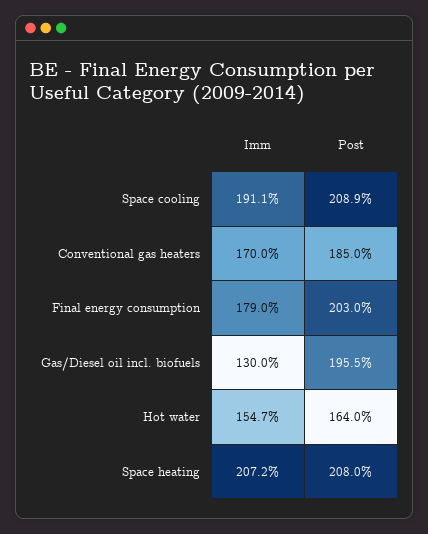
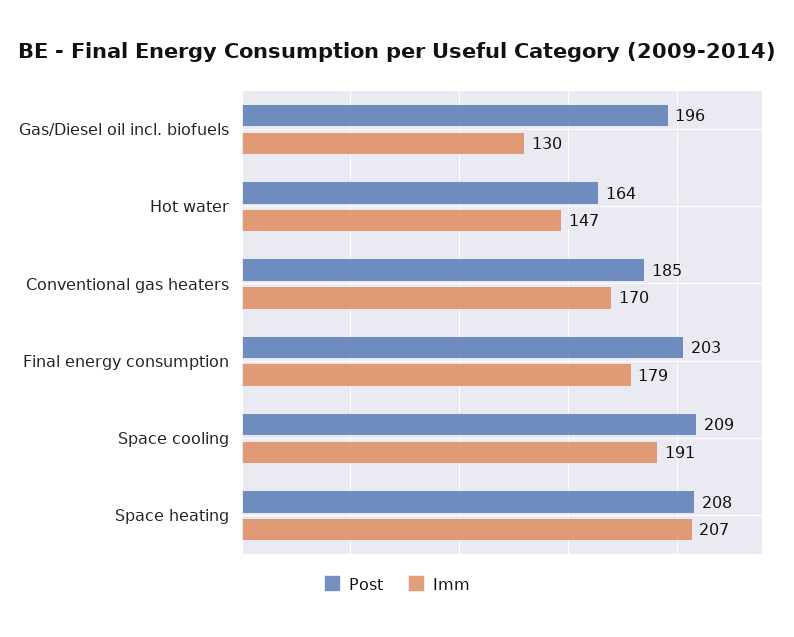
  {
    "Imm": {
      "Space cooling": 191.1,
      "Conventional gas heaters": 170,
      "Final energy consumption": 179,
      "Gas/Diesel oil incl. biofuels": 130,
-     "Hot water": 154.7,
+     "Hot water": 147,
      "Space heating": 207.2
    },
    "Post": {
      "Space cooling": 208.9,
      "Conventional gas heaters": 185,
      "Final energy consumption": 203,
      "Gas/Diesel oil incl. biofuels": 195.5,
      "Hot water": 164,
      "Space heating": 208
    }
  }

